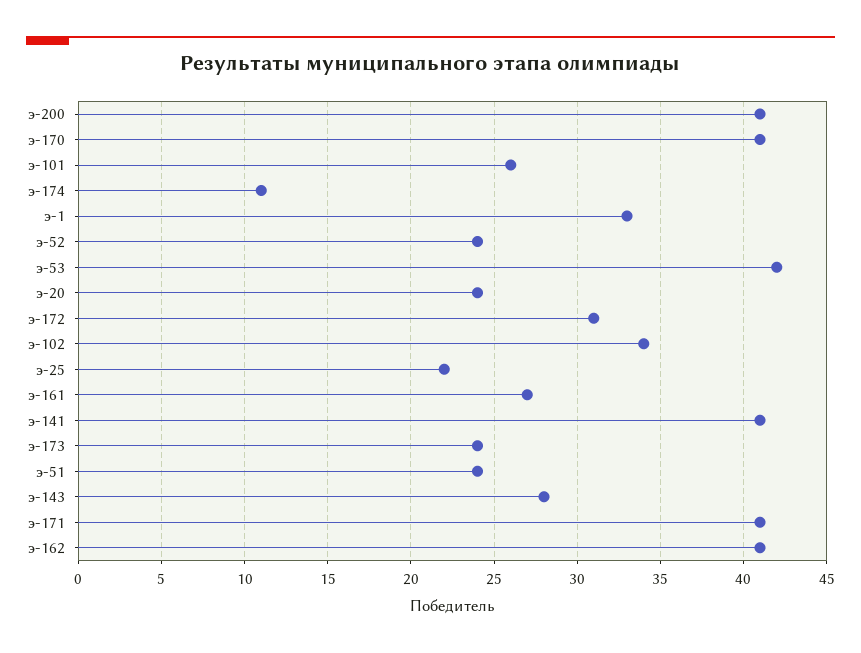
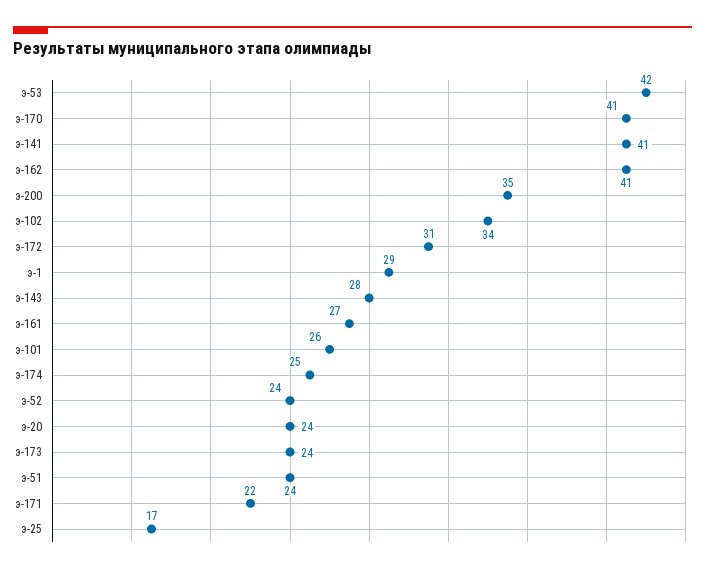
  {
-   "э-200": 41,
+   "э-200": 35,
    "э-170": 41,
    "э-101": 26,
-   "э-174": 11,
+   "э-174": 25,
-   "э-1": 33,
+   "э-1": 29,
    "э-52": 24,
    "э-53": 42,
    "э-20": 24,
    "э-172": 31,
    "э-102": 34,
-   "э-25": 22,
+   "э-25": 17,
    "э-161": 27,
    "э-141": 41,
    "э-173": 24,
    "э-51": 24,
    "э-143": 28,
-   "э-171": 41,
+   "э-171": 22,
    "э-162": 41
  }

